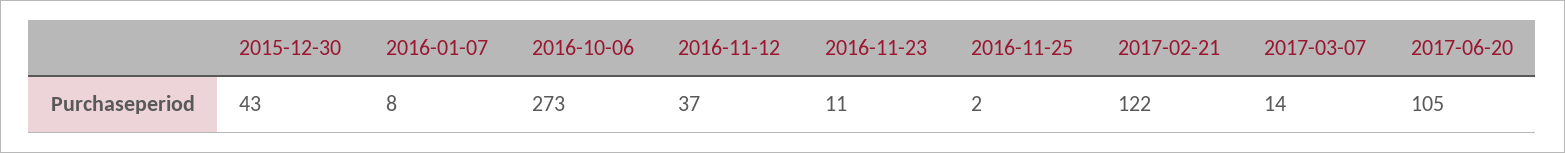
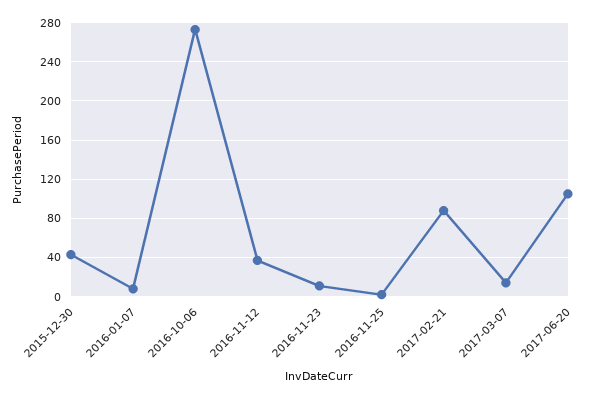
  {
    "2015-12-30": 43,
    "2016-01-07": 8,
    "2016-10-06": 273,
    "2016-11-12": 37,
    "2016-11-23": 11,
    "2016-11-25": 2,
-   "2017-02-21": 122,
+   "2017-02-21": 90,
    "2017-03-07": 14,
    "2017-06-20": 105
  }

